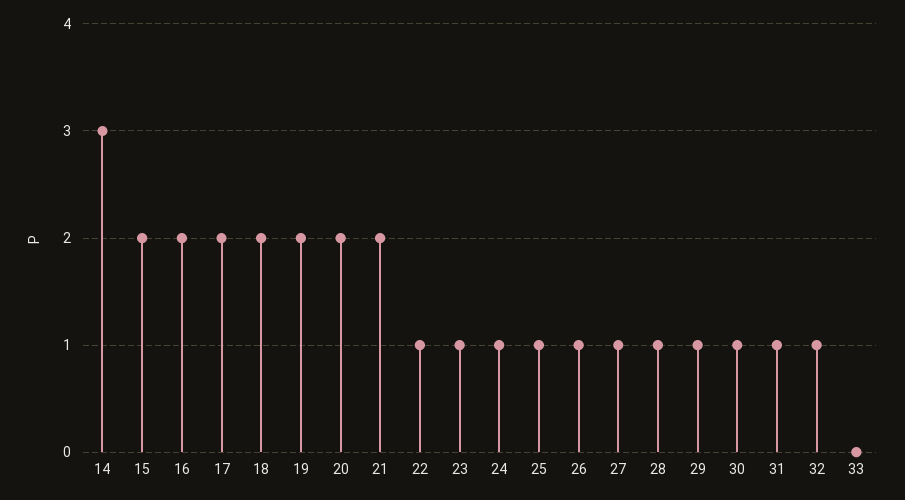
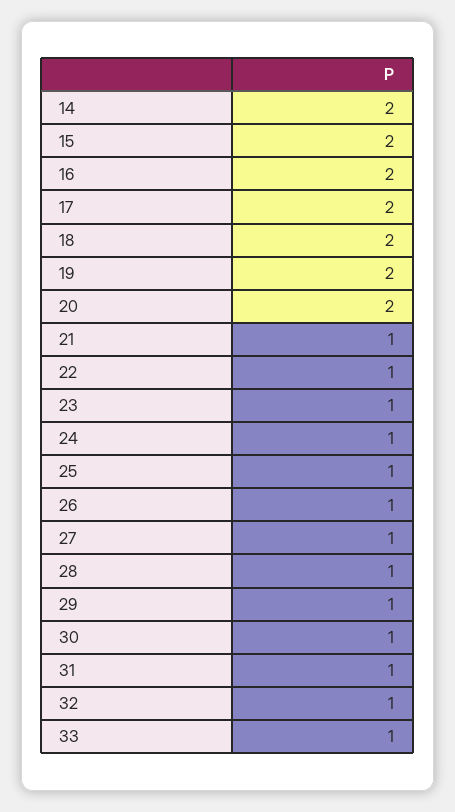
  {
-   "14": 3,
+   "14": 2,
    "15": 2,
    "16": 2,
    "17": 2,
    "18": 2,
    "19": 2,
    "20": 2,
-   "21": 2,
+   "21": 1,
    "22": 1,
    "23": 1,
    "24": 1,
    "25": 1,
    "26": 1,
    "27": 1,
    "28": 1,
    "29": 1,
    "30": 1,
    "31": 1,
    "32": 1,
-   "33": 0
+   "33": 1
  }

